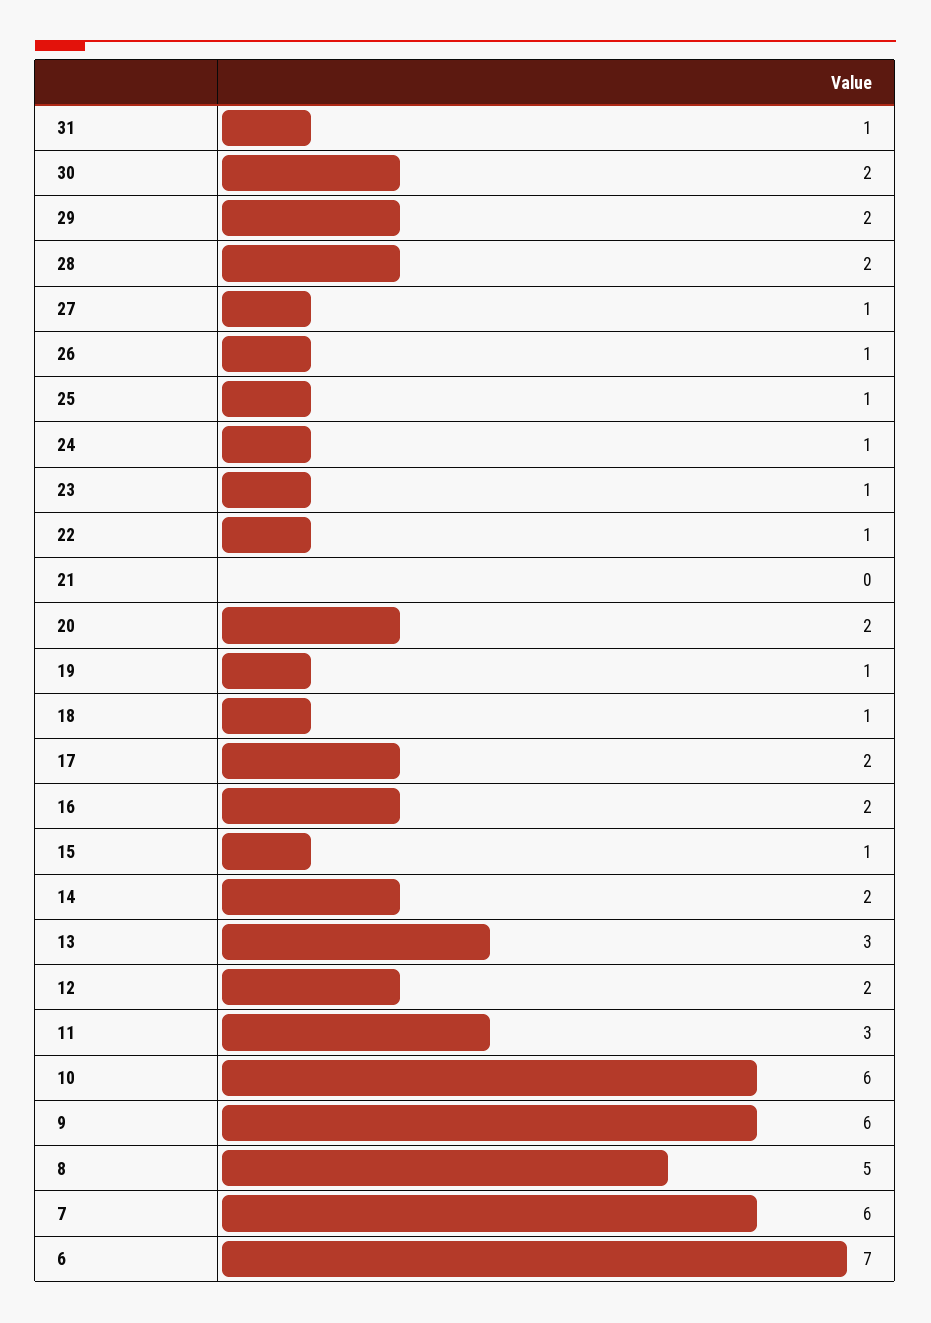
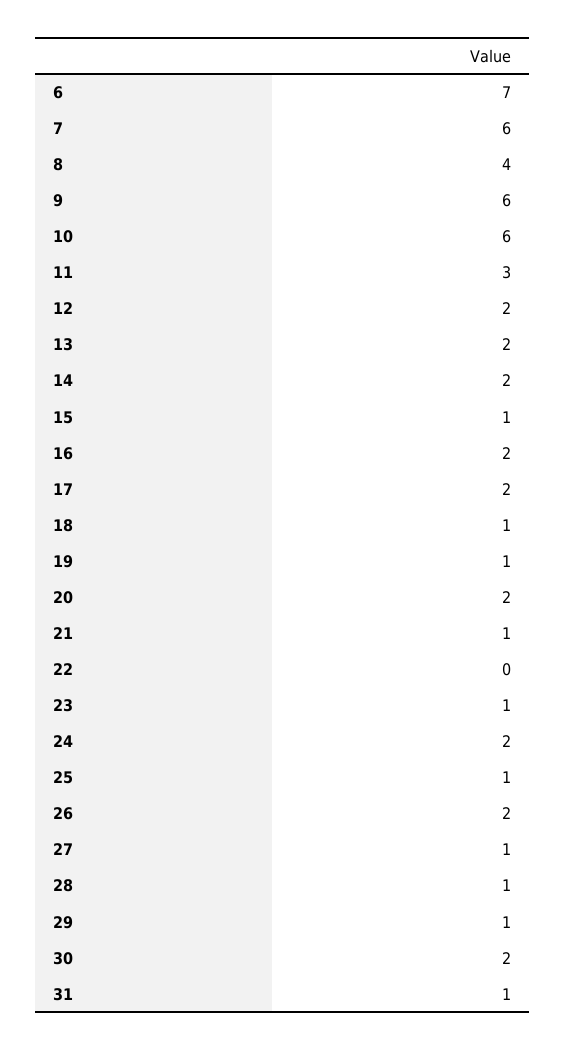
  {
    "31": 1,
    "30": 2,
-   "29": 2,
+   "29": 1,
-   "28": 2,
+   "28": 1,
    "27": 1,
-   "26": 1,
+   "26": 2,
    "25": 1,
-   "24": 1,
+   "24": 2,
    "23": 1,
-   "22": 1,
+   "22": 0,
-   "21": 0,
+   "21": 1,
    "20": 2,
    "19": 1,
    "18": 1,
    "17": 2,
    "16": 2,
    "15": 1,
    "14": 2,
-   "13": 3,
+   "13": 2,
    "12": 2,
    "11": 3,
    "10": 6,
    "9": 6,
-   "8": 5,
+   "8": 4,
    "7": 6,
    "6": 7
  }

